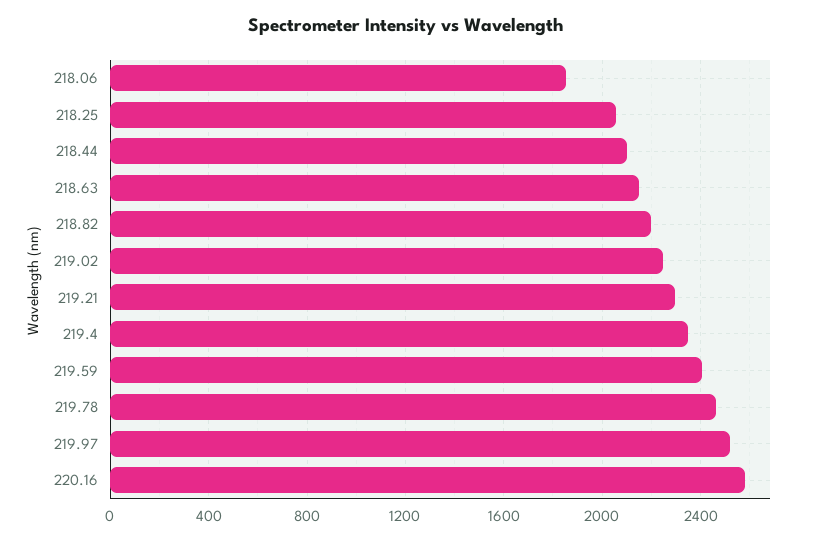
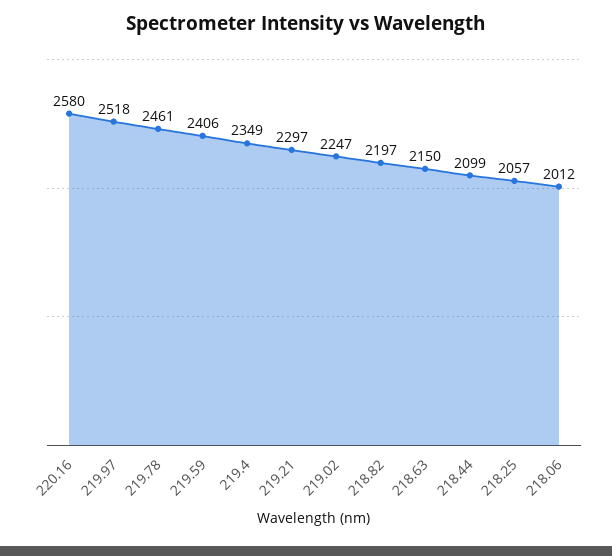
  {
-   "218.06": 1850,
+   "218.06": 2012,
    "218.25": 2057,
    "218.44": 2099,
    "218.63": 2150,
    "218.82": 2197,
    "219.02": 2247,
    "219.21": 2297,
    "219.4": 2349,
    "219.59": 2406,
    "219.78": 2461,
    "219.97": 2518,
    "220.16": 2580
  }

